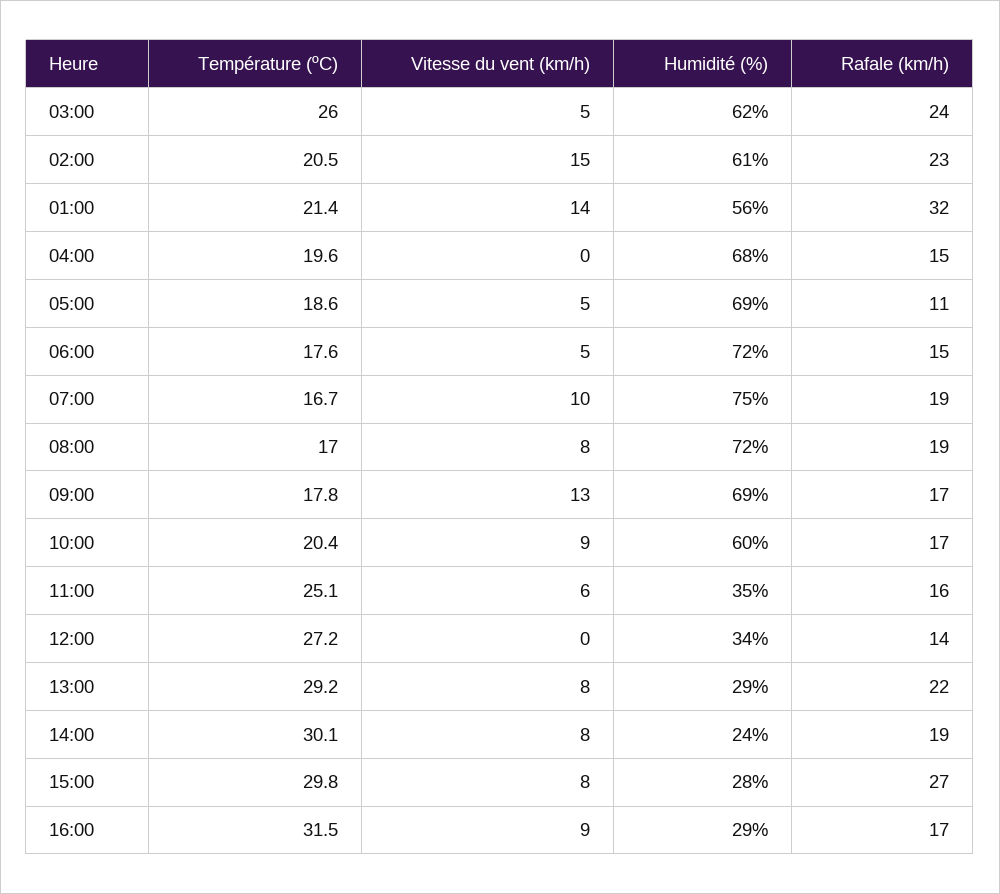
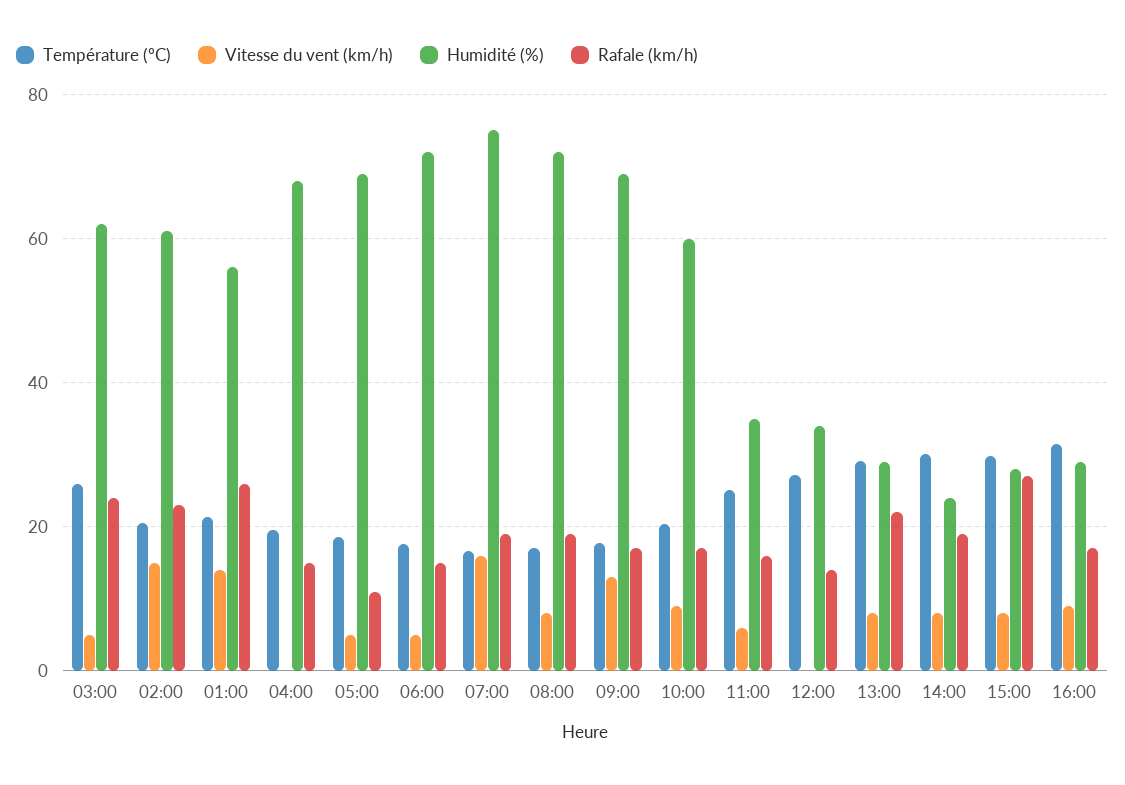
  {
    "Température (ºC)": {
      "03:00": 26,
      "02:00": 20.5,
      "01:00": 21.4,
      "04:00": 19.6,
      "05:00": 18.6,
      "06:00": 17.6,
      "07:00": 16.7,
      "08:00": 17,
      "09:00": 17.8,
      "10:00": 20.4,
      "11:00": 25.1,
      "12:00": 27.2,
      "13:00": 29.2,
      "14:00": 30.1,
      "15:00": 29.8,
      "16:00": 31.5
    },
    "Vitesse du vent (km/h)": {
      "03:00": 5,
      "02:00": 15,
      "01:00": 14,
      "04:00": 0,
      "05:00": 5,
      "06:00": 5,
-     "07:00": 10,
+     "07:00": 16,
      "08:00": 8,
      "09:00": 13,
      "10:00": 9,
      "11:00": 6,
      "12:00": 0,
      "13:00": 8,
      "14:00": 8,
      "15:00": 8,
      "16:00": 9
    },
    "Humidité (%)": {
      "03:00": 62,
      "02:00": 61,
      "01:00": 56,
      "04:00": 68,
      "05:00": 69,
      "06:00": 72,
      "07:00": 75,
      "08:00": 72,
      "09:00": 69,
      "10:00": 60,
      "11:00": 35,
      "12:00": 34,
      "13:00": 29,
      "14:00": 24,
      "15:00": 28,
      "16:00": 29
    },
    "Rafale (km/h)": {
      "03:00": 24,
      "02:00": 23,
-     "01:00": 32,
+     "01:00": 26,
      "04:00": 15,
      "05:00": 11,
      "06:00": 15,
      "07:00": 19,
      "08:00": 19,
      "09:00": 17,
      "10:00": 17,
      "11:00": 16,
      "12:00": 14,
      "13:00": 22,
      "14:00": 19,
      "15:00": 27,
      "16:00": 17
    }
  }

